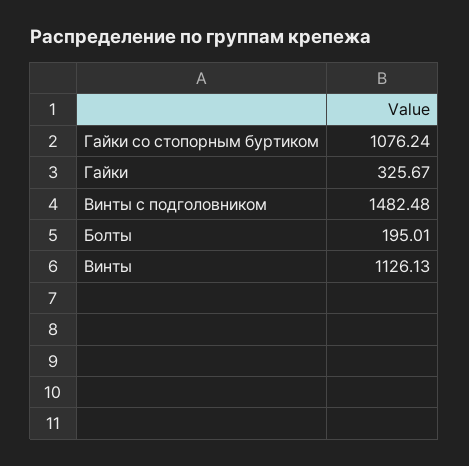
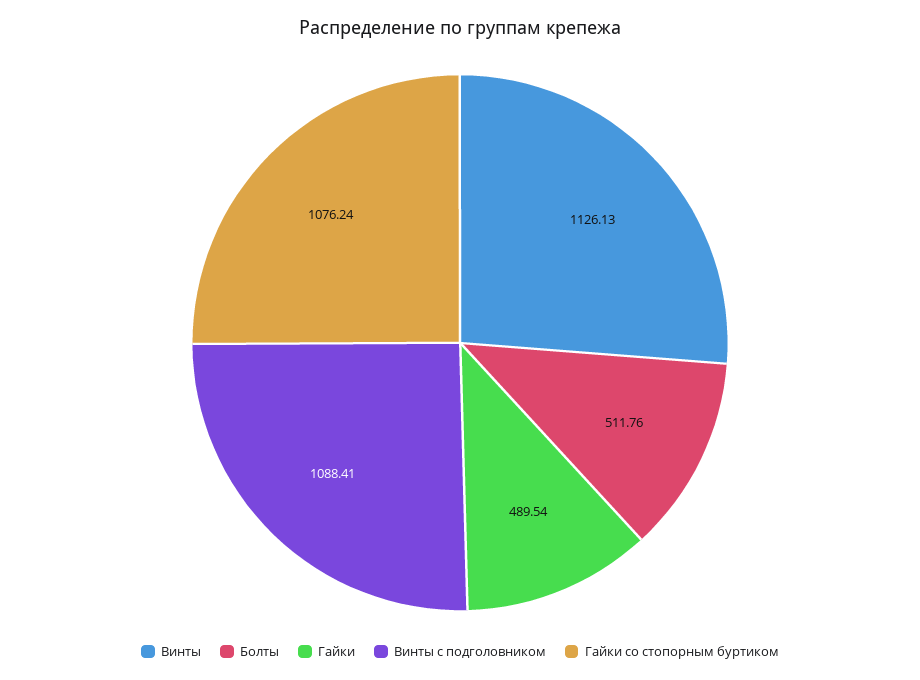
  {
    "Гайки со стопорным буртиком": 1076.24,
-   "Гайки": 325.67,
+   "Гайки": 489.54,
-   "Винты с подголовником": 1482.48,
+   "Винты с подголовником": 1088.41,
-   "Болты": 195.01,
+   "Болты": 511.76,
    "Винты": 1126.13
  }

